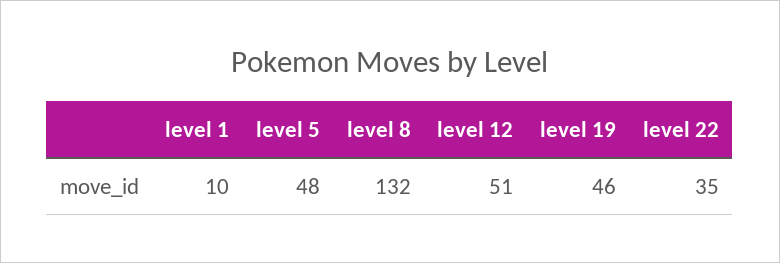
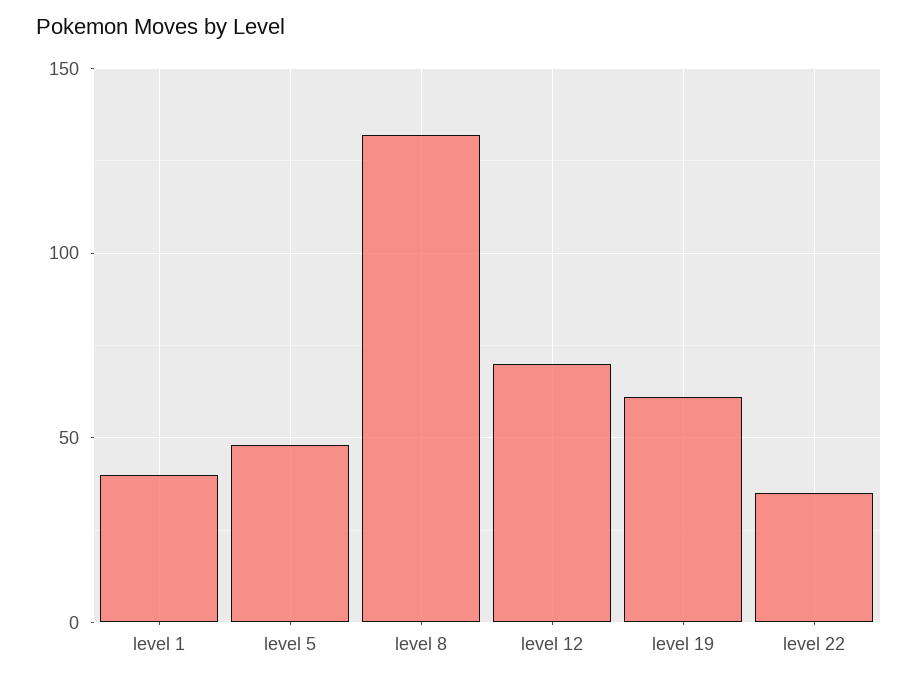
  {
-   "level 1": 10,
+   "level 1": 40,
    "level 5": 48,
    "level 8": 132,
-   "level 12": 51,
+   "level 12": 70,
-   "level 19": 46,
+   "level 19": 60,
    "level 22": 35
  }

